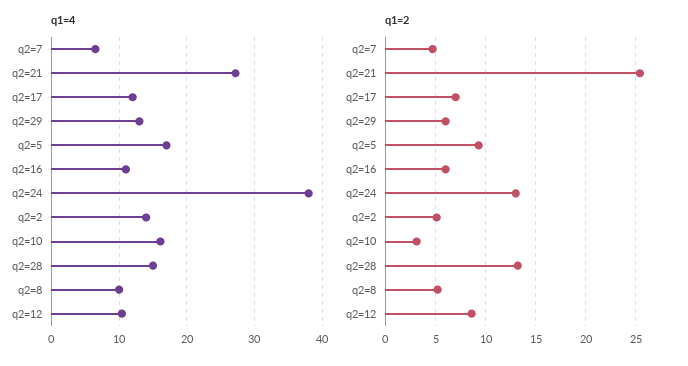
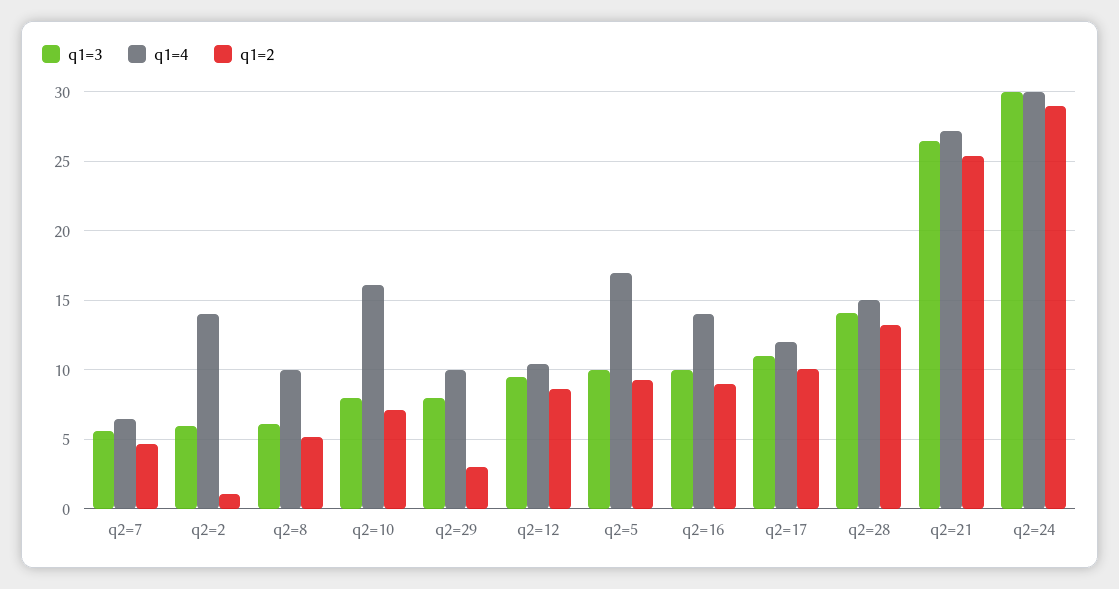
  {
    "q1=4": {
      "q2=7": 6.5,
      "q2=21": 27,
      "q2=17": 12,
-     "q2=29": 13,
+     "q2=29": 10,
      "q2=5": 17,
-     "q2=16": 11,
+     "q2=16": 14,
-     "q2=24": 38,
+     "q2=24": 30,
      "q2=2": 14,
      "q2=10": 16,
      "q2=28": 15,
      "q2=8": 10,
      "q2=12": 10.5
    },
    "q1=2": {
      "q2=7": 4.5,
      "q2=21": 25.5,
-     "q2=17": 7,
+     "q2=17": 10,
-     "q2=29": 6,
+     "q2=29": 3,
      "q2=5": 9.5,
-     "q2=16": 6,
+     "q2=16": 9,
-     "q2=24": 13,
+     "q2=24": 29,
-     "q2=2": 5,
+     "q2=2": 1,
-     "q2=10": 3,
+     "q2=10": 7,
      "q2=28": 13,
      "q2=8": 5,
      "q2=12": 8.5
-   }
+   },
+   "q1=3": {
+     "q2=7": 5.5,
+     "q2=2": 6,
+     "q2=8": 6,
+     "q2=10": 8,
+     "q2=29": 8,
+     "q2=12": 9.5,
+     "q2=5": 10,
+     "q2=16": 10,
+     "q2=17": 11,
+     "q2=28": 14,
+     "q2=21": 26.5,
+     "q2=24": 30
+   }
  }

